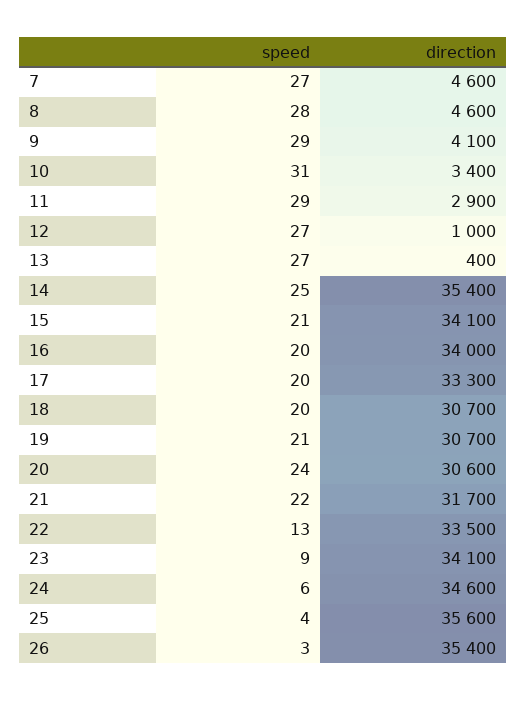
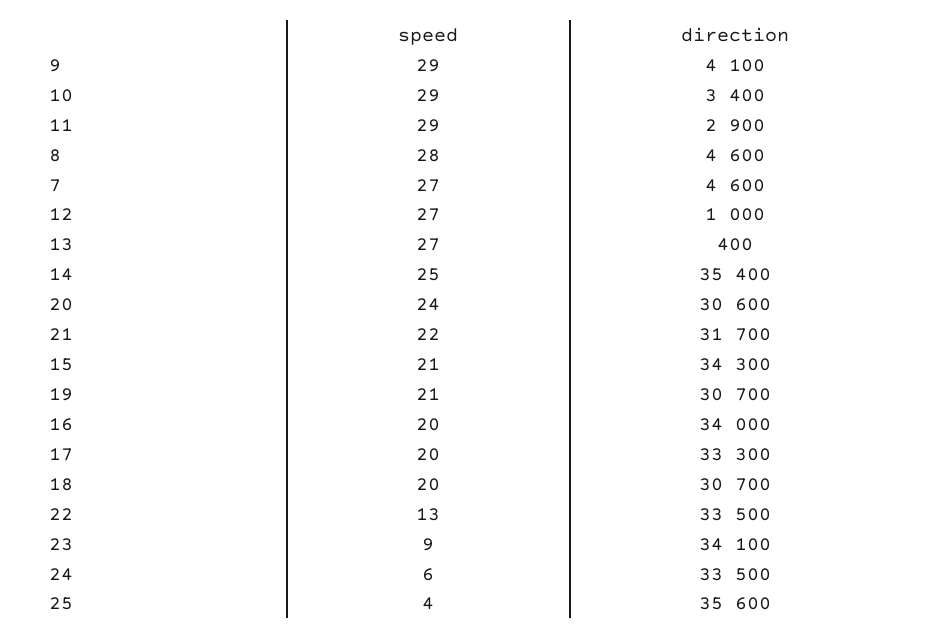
  {
    "speed": {
      "7": 27,
      "8": 28,
      "9": 29,
-     "10": 31,
+     "10": 29,
      "11": 29,
      "12": 27,
      "13": 27,
      "14": 25,
      "15": 21,
      "16": 20,
      "17": 20,
      "18": 20,
      "19": 21,
      "20": 24,
      "21": 22,
      "22": 13,
      "23": 9,
      "24": 6,
-     "25": 4,
+     "25": 4
-     "26": 3
    },
    "direction": {
      "7": 4600,
      "8": 4600,
      "9": 4100,
      "10": 3400,
      "11": 2900,
      "12": 1000,
      "13": 400,
      "14": 35400,
-     "15": 34100,
+     "15": 34300,
      "16": 34000,
      "17": 33300,
      "18": 30700,
      "19": 30700,
      "20": 30600,
      "21": 31700,
      "22": 33500,
      "23": 34100,
-     "24": 34600,
+     "24": 33500,
-     "25": 35600,
+     "25": 35600
-     "26": 35400
    }
  }

